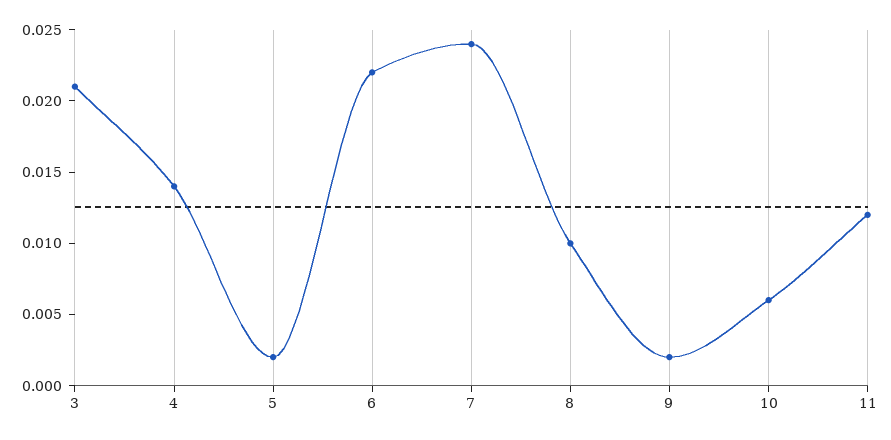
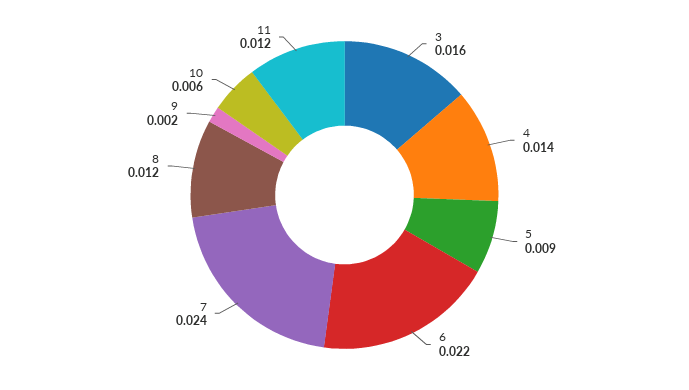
  {
-   "3": 0.021,
+   "3": 0.016,
    "4": 0.014,
-   "5": 0.002,
+   "5": 0.009,
    "6": 0.022,
    "7": 0.024,
-   "8": 0.01,
+   "8": 0.012,
    "9": 0.002,
    "10": 0.006,
    "11": 0.012
  }

